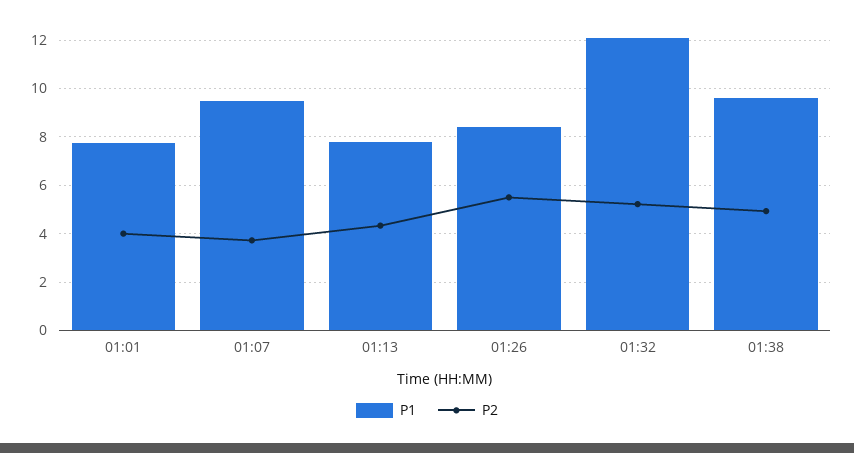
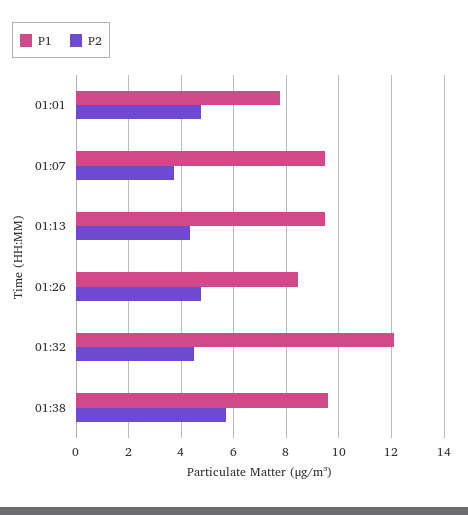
  {
    "P1": {
      "01:01": 7.75,
      "01:07": 9.5,
-     "01:13": 7.75,
+     "01:13": 9.5,
      "01:26": 8.5,
      "01:32": 12,
      "01:38": 9.5
    },
    "P2": {
-     "01:01": 4,
+     "01:01": 4.75,
      "01:07": 3.75,
      "01:13": 4.25,
-     "01:26": 5.5,
+     "01:26": 4.75,
-     "01:32": 5.25,
+     "01:32": 4.5,
-     "01:38": 5
+     "01:38": 5.75
    }
  }

